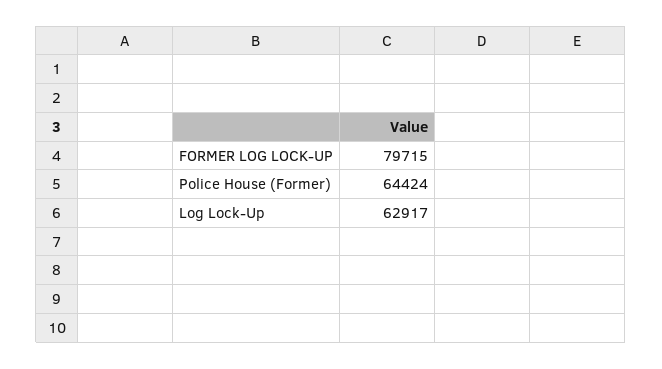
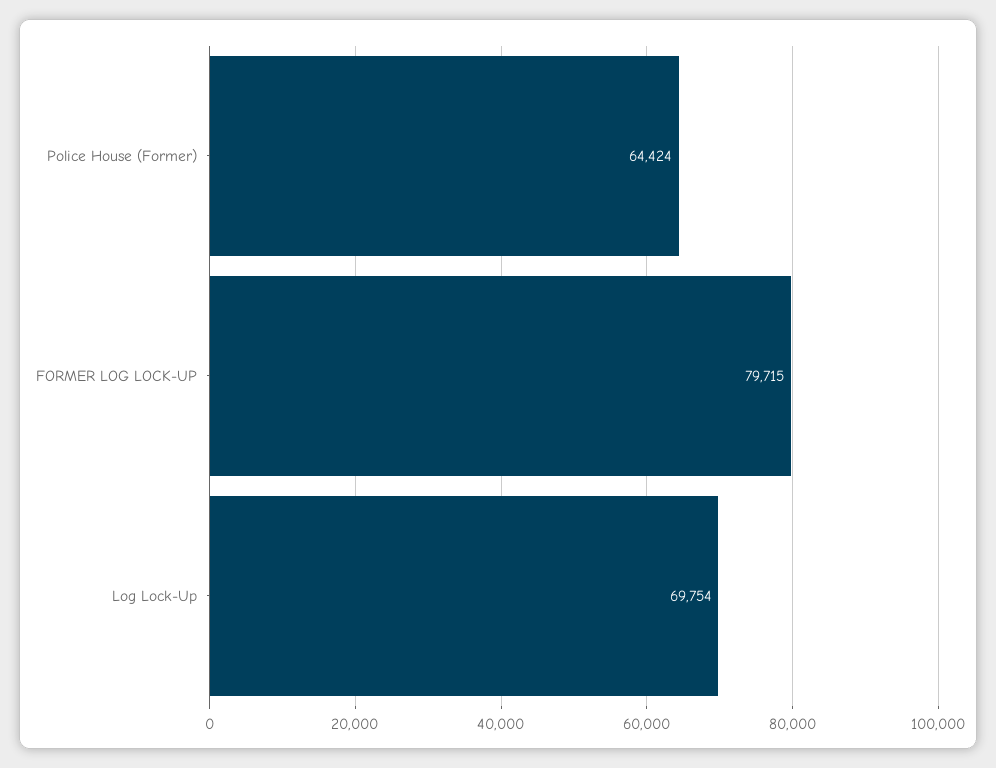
  {
    "FORMER LOG LOCK-UP": 79715,
    "Police House (Former)": 64424,
-   "Log Lock-Up": 62917
+   "Log Lock-Up": 69754
  }

